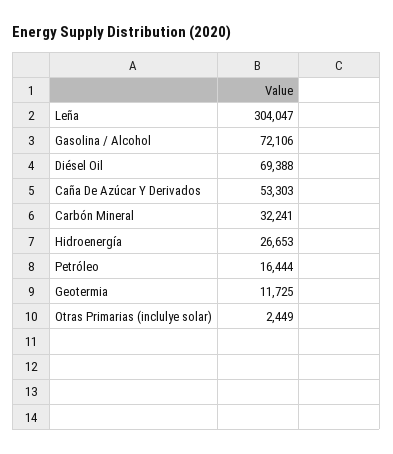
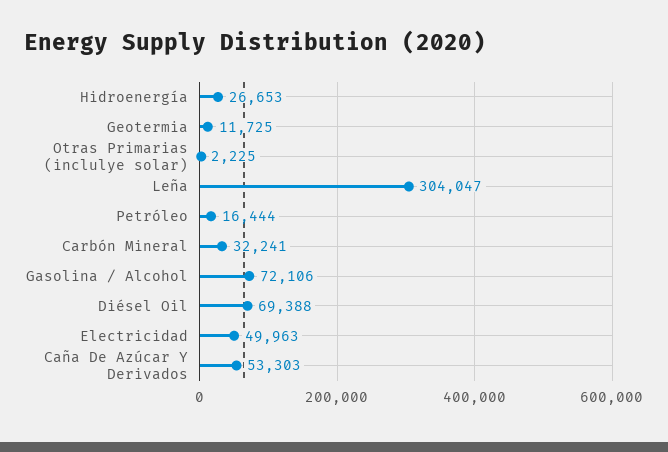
  {
    "Leña": 304047,
    "Gasolina / Alcohol": 72106,
    "Diésel Oil": 69388,
    "Caña De Azúcar Y Derivados": 53303,
    "Carbón Mineral": 32241,
    "Hidroenergía": 26653,
    "Petróleo": 16444,
    "Geotermia": 11725,
-   "Otras Primarias (inclulye solar)": 2449
+   "Otras Primarias (inclulye solar)": 2225,
+   "Electricidad": 49963
  }

